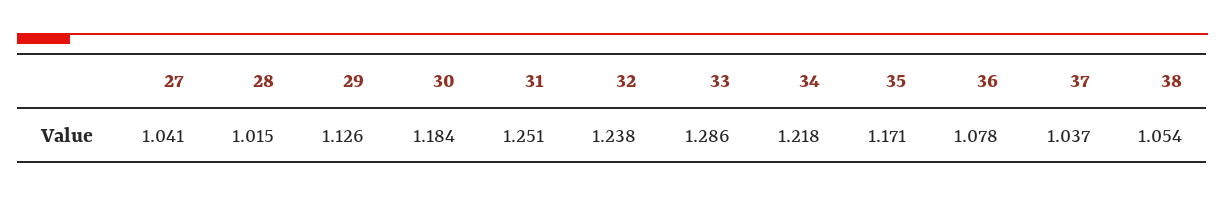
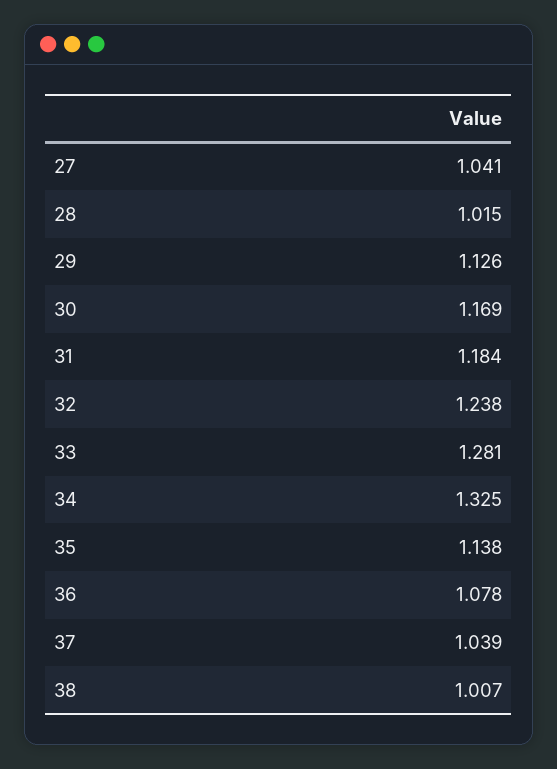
  {
    "27": 1.041,
    "28": 1.015,
    "29": 1.126,
-   "30": 1.184,
+   "30": 1.169,
-   "31": 1.251,
+   "31": 1.184,
    "32": 1.238,
-   "33": 1.286,
+   "33": 1.281,
-   "34": 1.218,
+   "34": 1.325,
-   "35": 1.171,
+   "35": 1.138,
    "36": 1.078,
-   "37": 1.037,
+   "37": 1.039,
-   "38": 1.054
+   "38": 1.007
  }

